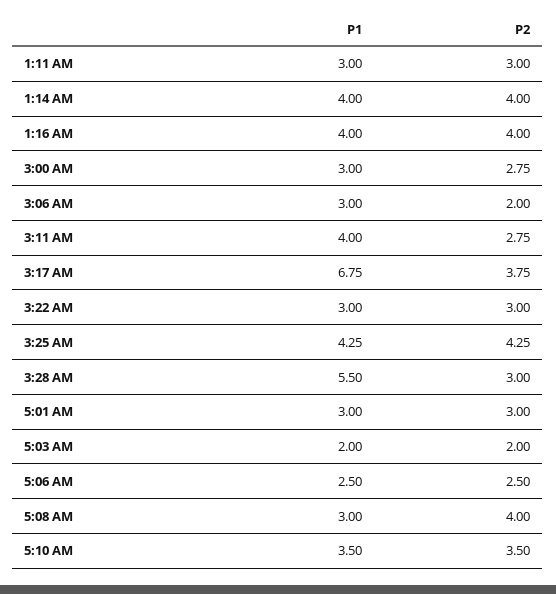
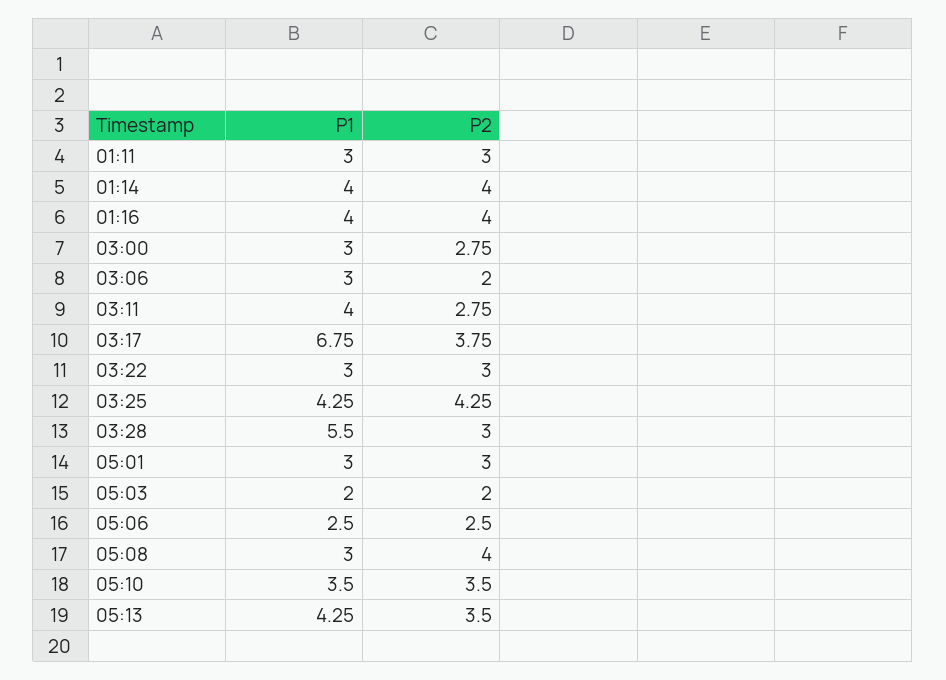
  {
    "P1": {
      "1:11 AM": 3,
      "1:14 AM": 4,
      "1:16 AM": 4,
      "3:00 AM": 3,
      "3:06 AM": 3,
      "3:11 AM": 4,
      "3:17 AM": 6.75,
      "3:22 AM": 3,
      "3:25 AM": 4.25,
      "3:28 AM": 5.5,
      "5:01 AM": 3,
      "5:03 AM": 2,
      "5:06 AM": 2.5,
      "5:08 AM": 3,
-     "5:10 AM": 3.5
+     "5:10 AM": 3.5,
+     "05:13": 4.25
    },
    "P2": {
      "1:11 AM": 3,
      "1:14 AM": 4,
      "1:16 AM": 4,
      "3:00 AM": 2.75,
      "3:06 AM": 2,
      "3:11 AM": 2.75,
      "3:17 AM": 3.75,
      "3:22 AM": 3,
      "3:25 AM": 4.25,
      "3:28 AM": 3,
      "5:01 AM": 3,
      "5:03 AM": 2,
      "5:06 AM": 2.5,
      "5:08 AM": 4,
-     "5:10 AM": 3.5
+     "5:10 AM": 3.5,
+     "05:13": 3.5
    }
  }

